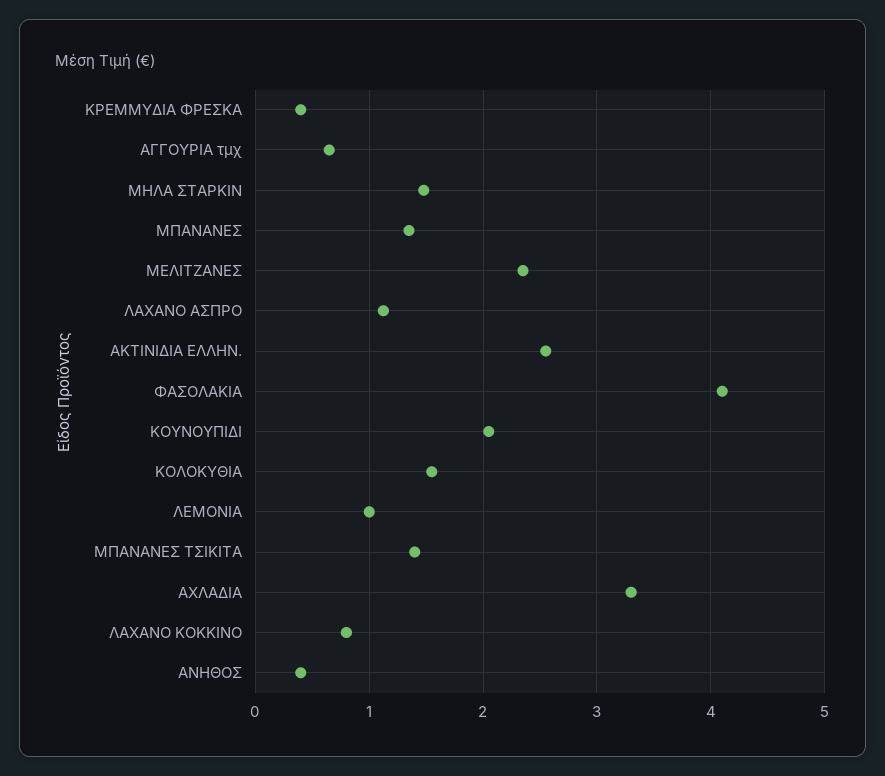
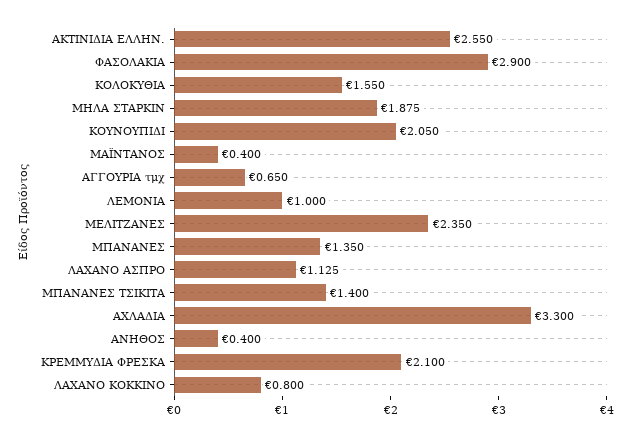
  {
-   "ΚΡΕΜΜΥΔΙΑ ΦΡΕΣΚΑ": 0.4,
+   "ΚΡΕΜΜΥΔΙΑ ΦΡΕΣΚΑ": 2.1,
    "ΑΓΓΟΥΡΙΑ τμχ": 0.65,
-   "ΜΗΛΑ ΣΤΑΡΚΙΝ": 1.5,
+   "ΜΗΛΑ ΣΤΑΡΚΙΝ": 1.875,
    "ΜΠΑΝΑΝΕΣ": 1.35,
    "ΜΕΛΙΤΖΑΝΕΣ": 2.35,
    "ΛΑΧΑΝΟ ΑΣΠΡΟ": 1.125,
    "ΑΚΤΙΝΙΔΙΑ ΕΛΛΗΝ.": 2.55,
-   "ΦΑΣΟΛΑΚΙΑ": 4.1,
+   "ΦΑΣΟΛΑΚΙΑ": 2.9,
    "ΚΟΥΝΟΥΠΙΔΙ": 2.05,
    "ΚΟΛΟΚΥΘΙΑ": 1.55,
    "ΛΕΜΟΝΙΑ": 1,
    "ΜΠΑΝΑΝΕΣ ΤΣΙΚΙΤΑ": 1.4,
    "ΑΧΛΑΔΙΑ": 3.3,
    "ΛΑΧΑΝΟ ΚΟΚΚΙΝΟ": 0.8,
-   "ΑΝΗΘΟΣ": 0.4
+   "ΑΝΗΘΟΣ": 0.4,
+   "ΜΑΪΝΤΑΝΟΣ": 0.4
  }

